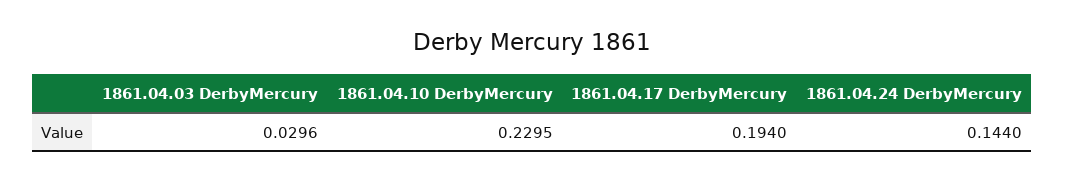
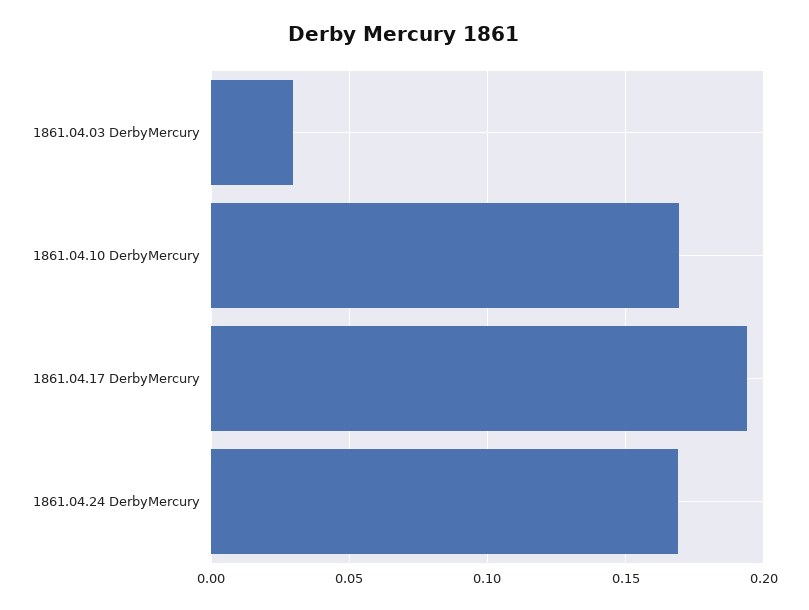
  {
    "1861.04.03 DerbyMercury": 0.0296,
-   "1861.04.10 DerbyMercury": 0.2295,
+   "1861.04.10 DerbyMercury": 0.17,
    "1861.04.17 DerbyMercury": 0.194,
-   "1861.04.24 DerbyMercury": 0.144
+   "1861.04.24 DerbyMercury": 0.17
  }

